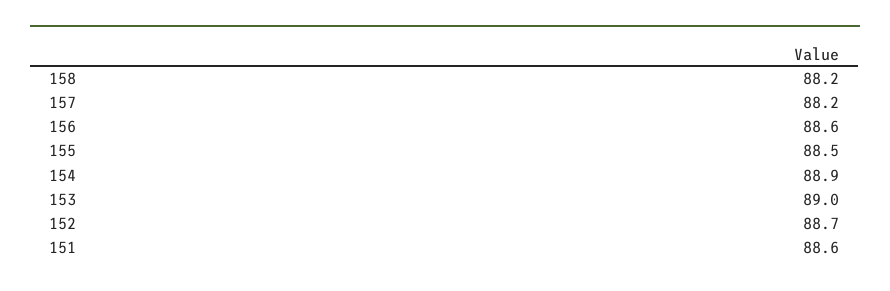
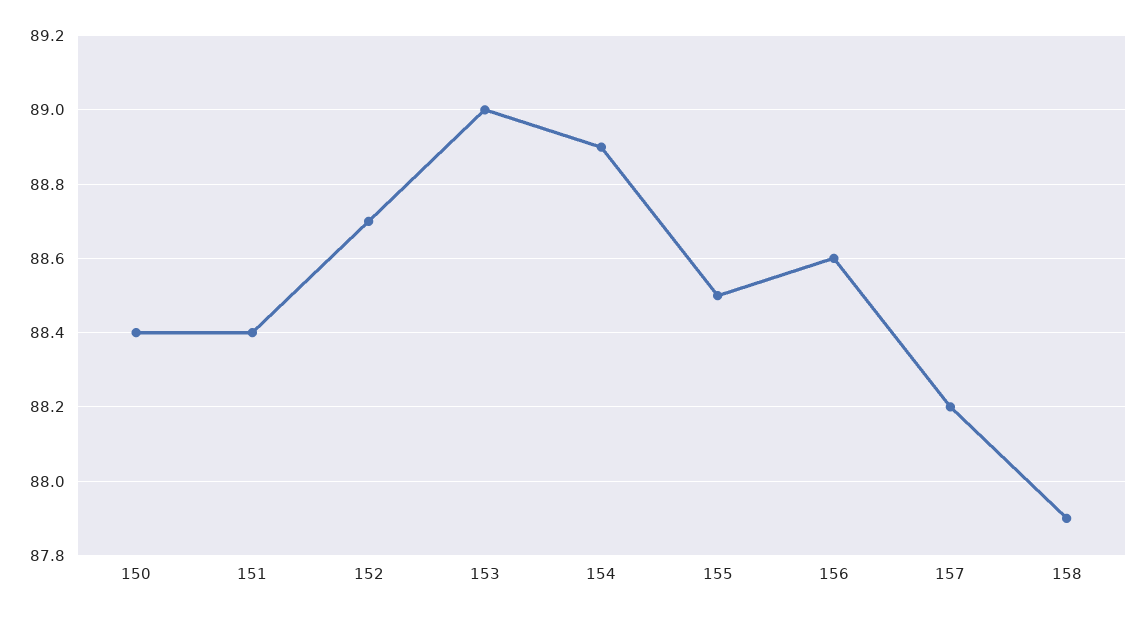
  {
-   "158": 88.2,
+   "158": 87.9,
    "157": 88.2,
    "156": 88.6,
    "155": 88.5,
    "154": 88.9,
    "153": 89,
    "152": 88.7,
-   "151": 88.6
+   "151": 88.4,
+   "150": 88.4
  }

